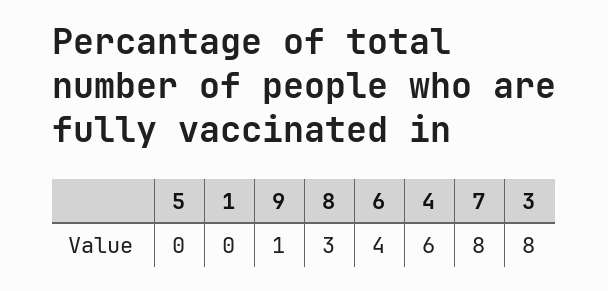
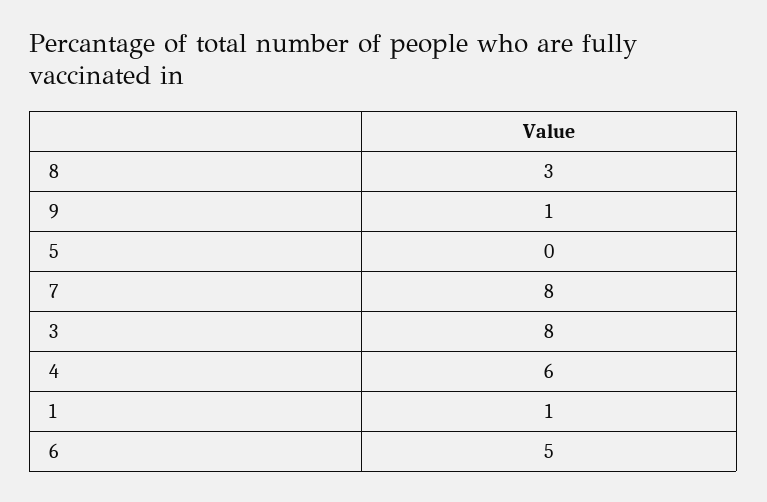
  {
    "5": 0,
-   "1": 0,
+   "1": 1,
    "9": 1,
    "8": 3,
-   "6": 4,
+   "6": 5,
    "4": 6,
    "7": 8,
    "3": 8
  }

